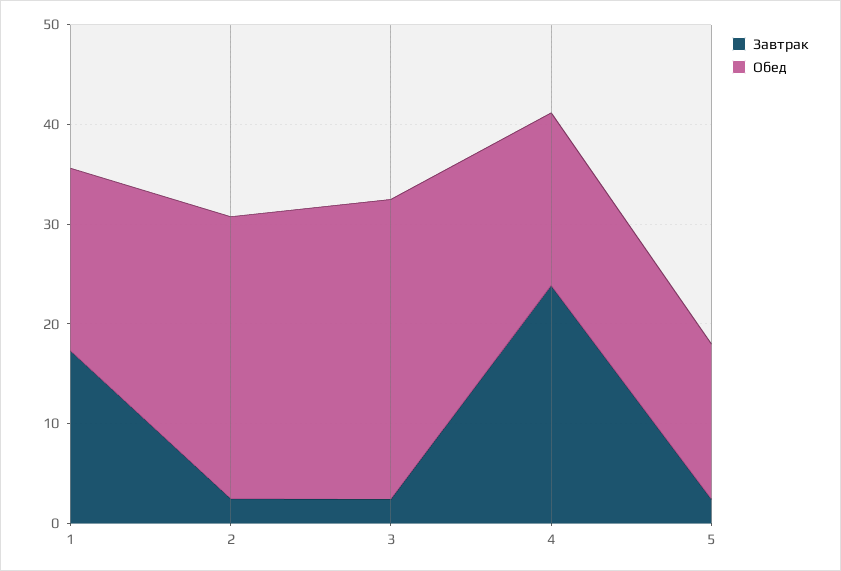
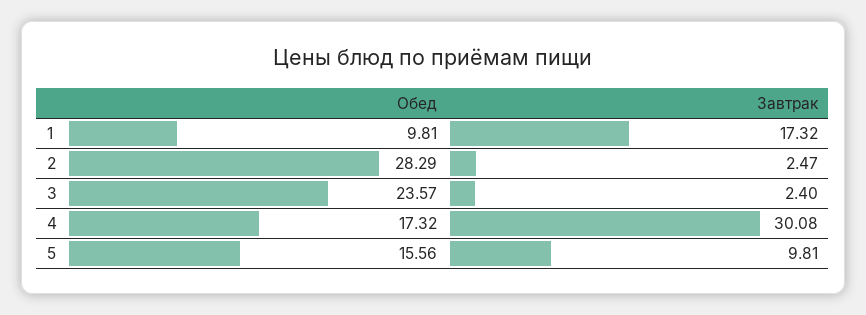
  {
    "Завтрак": {
      "1": 17.32,
      "2": 2.47,
      "3": 2.4,
-     "4": 24,
+     "4": 30.08,
-     "5": 2
+     "5": 9.81
    },
    "Обед": {
-     "1": 18,
+     "1": 9.81,
      "2": 28.29,
-     "3": 30,
+     "3": 23.57,
      "4": 17.32,
      "5": 15.56
    }
  }

